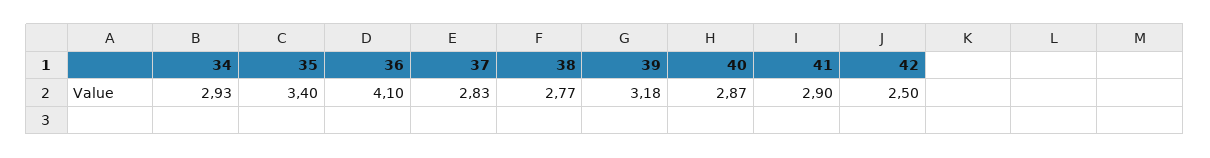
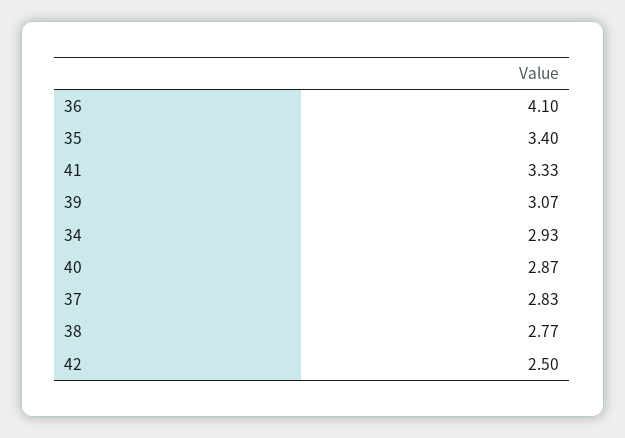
  {
    "34": 2.93,
    "35": 3.4,
    "36": 4.1,
    "37": 2.83,
    "38": 2.77,
-   "39": 3.18,
+   "39": 3.07,
    "40": 2.87,
-   "41": 2.9,
+   "41": 3.33,
    "42": 2.5
  }

